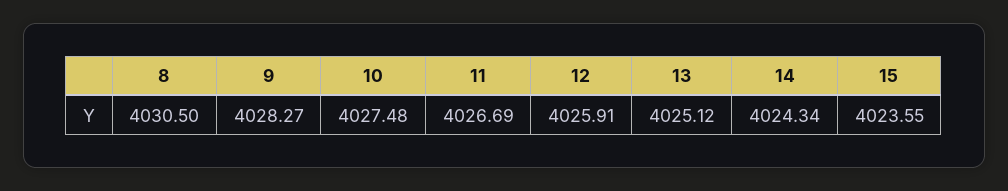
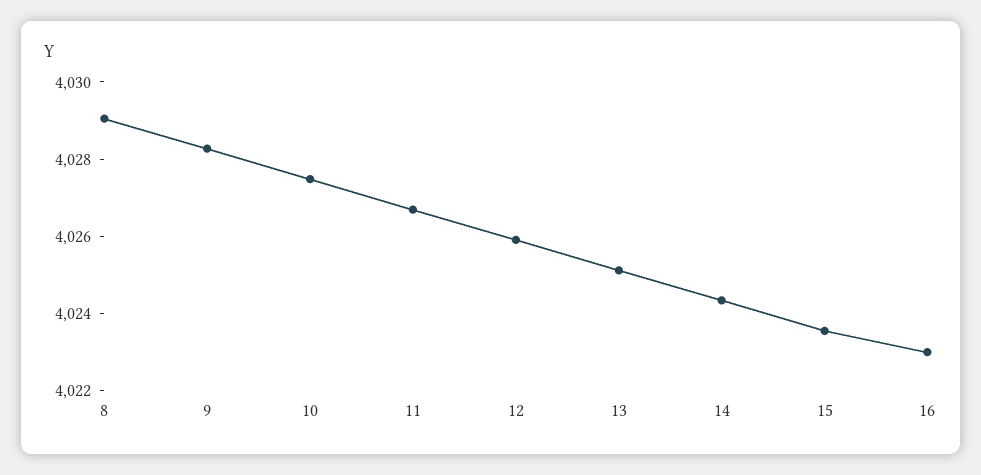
  {
-   "8": 4030.5,
+   "8": 4029,
    "9": 4028.27,
    "10": 4027.48,
    "11": 4026.69,
    "12": 4025.91,
    "13": 4025.12,
    "14": 4024.34,
-   "15": 4023.55
+   "15": 4023.55,
+   "16": 4023
  }

